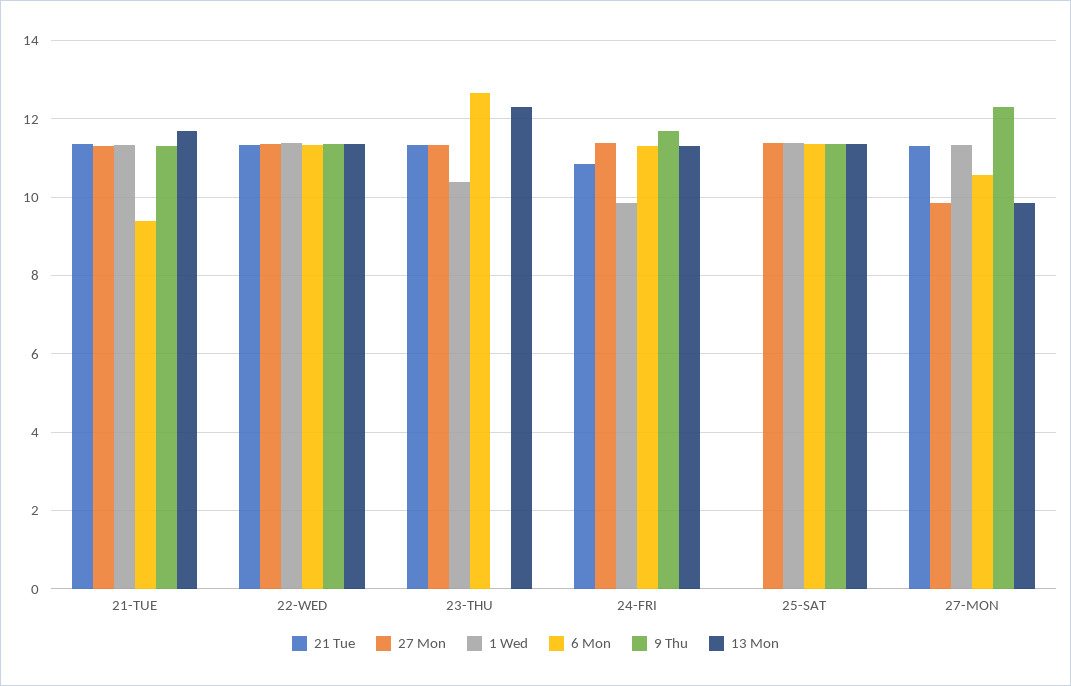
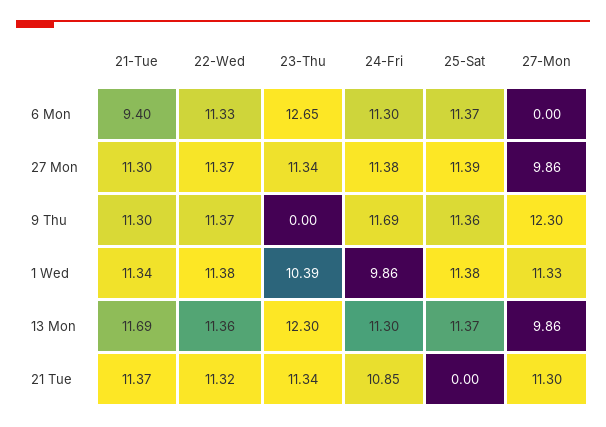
  {
    "21 Tue": {
      "21-TUE": 11.37,
      "22-WED": 11.32,
      "23-THU": 11.34,
      "24-FRI": 10.85,
      "25-SAT": 0,
      "27-MON": 11.3
    },
    "27 Mon": {
      "21-TUE": 11.3,
      "22-WED": 11.37,
      "23-THU": 11.34,
      "24-FRI": 11.38,
      "25-SAT": 11.39,
      "27-MON": 9.86
    },
    "1 Wed": {
      "21-TUE": 11.34,
      "22-WED": 11.38,
      "23-THU": 10.39,
      "24-FRI": 9.86,
      "25-SAT": 11.38,
      "27-MON": 11.33
    },
    "6 Mon": {
      "21-TUE": 9.4,
      "22-WED": 11.33,
      "23-THU": 12.65,
      "24-FRI": 11.3,
      "25-SAT": 11.37,
-     "27-MON": 10.6
+     "27-MON": 0
    },
    "9 Thu": {
      "21-TUE": 11.3,
      "22-WED": 11.37,
      "23-THU": 0,
      "24-FRI": 11.69,
      "25-SAT": 11.36,
      "27-MON": 12.3
    },
    "13 Mon": {
      "21-TUE": 11.69,
      "22-WED": 11.36,
      "23-THU": 12.3,
      "24-FRI": 11.3,
      "25-SAT": 11.37,
      "27-MON": 9.86
    }
  }

